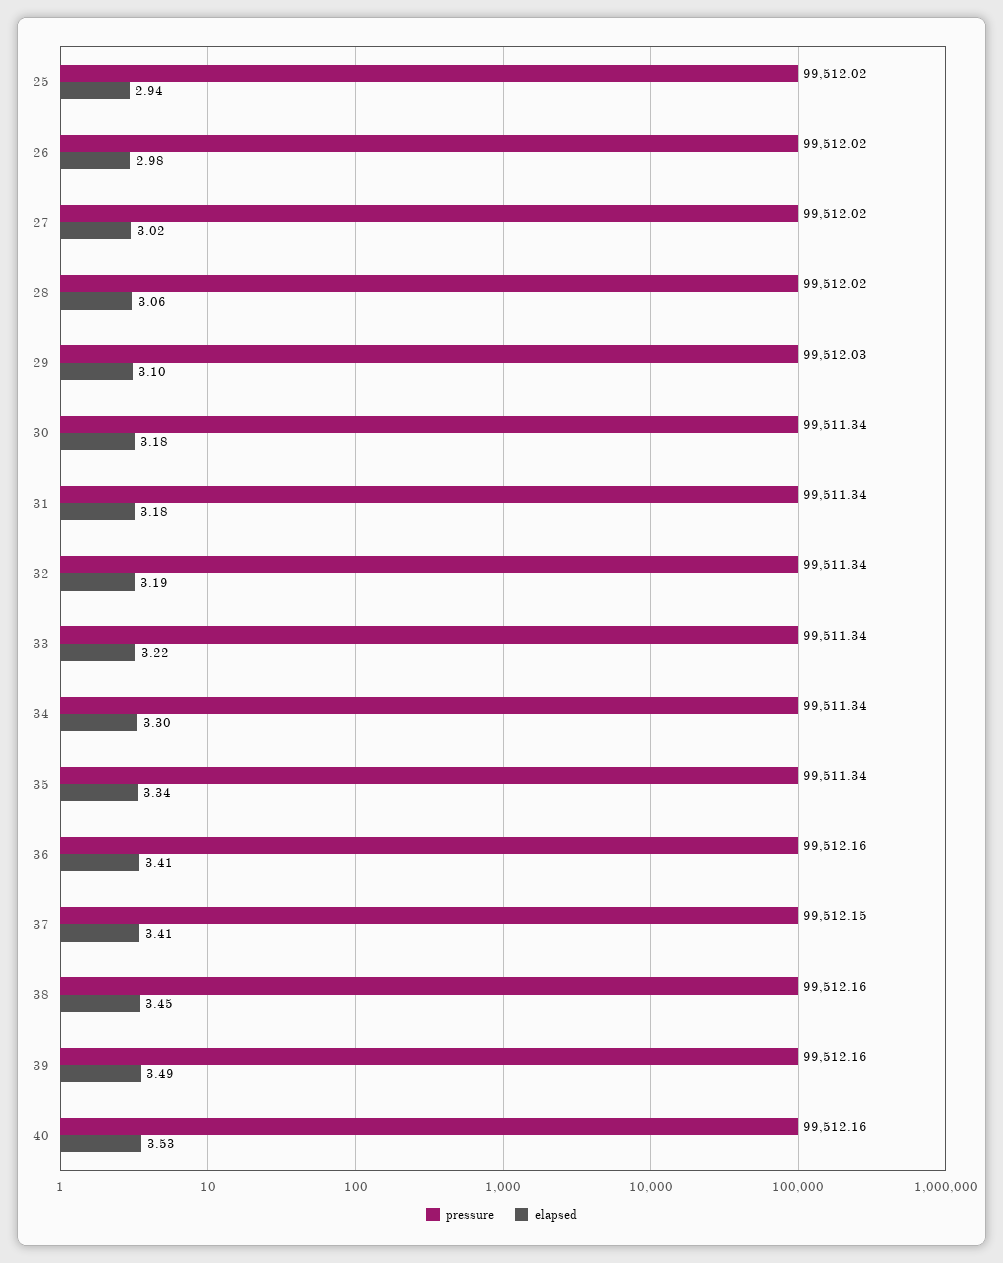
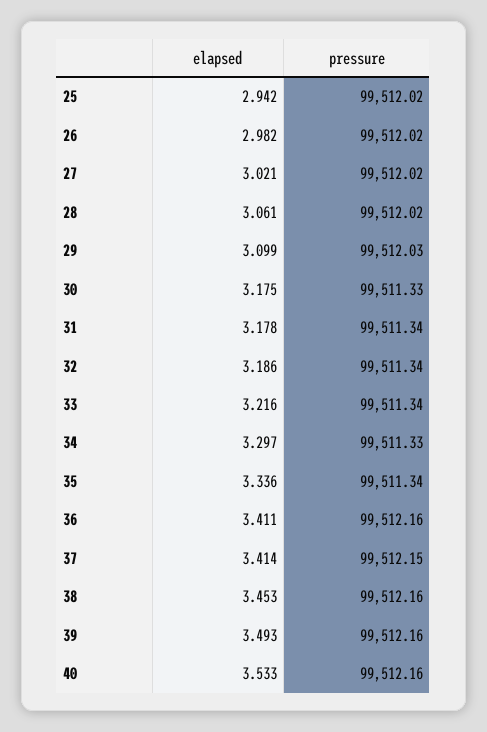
  {
    "pressure": {
      "25": 99512.02,
      "26": 99512.02,
      "27": 99512.02,
      "28": 99512.02,
      "29": 99512.03,
-     "30": 99511.34,
+     "30": 99511.33,
      "31": 99511.34,
      "32": 99511.34,
      "33": 99511.34,
-     "34": 99511.34,
+     "34": 99511.33,
      "35": 99511.34,
      "36": 99512.16,
      "37": 99512.15,
      "38": 99512.16,
      "39": 99512.16,
      "40": 99512.16
    },
    "elapsed": {
      "25": 2.942,
      "26": 2.982,
      "27": 3.021,
      "28": 3.061,
      "29": 3.099,
      "30": 3.175,
      "31": 3.178,
      "32": 3.186,
      "33": 3.216,
      "34": 3.297,
      "35": 3.336,
      "36": 3.411,
      "37": 3.414,
      "38": 3.453,
      "39": 3.493,
      "40": 3.533
    }
  }

